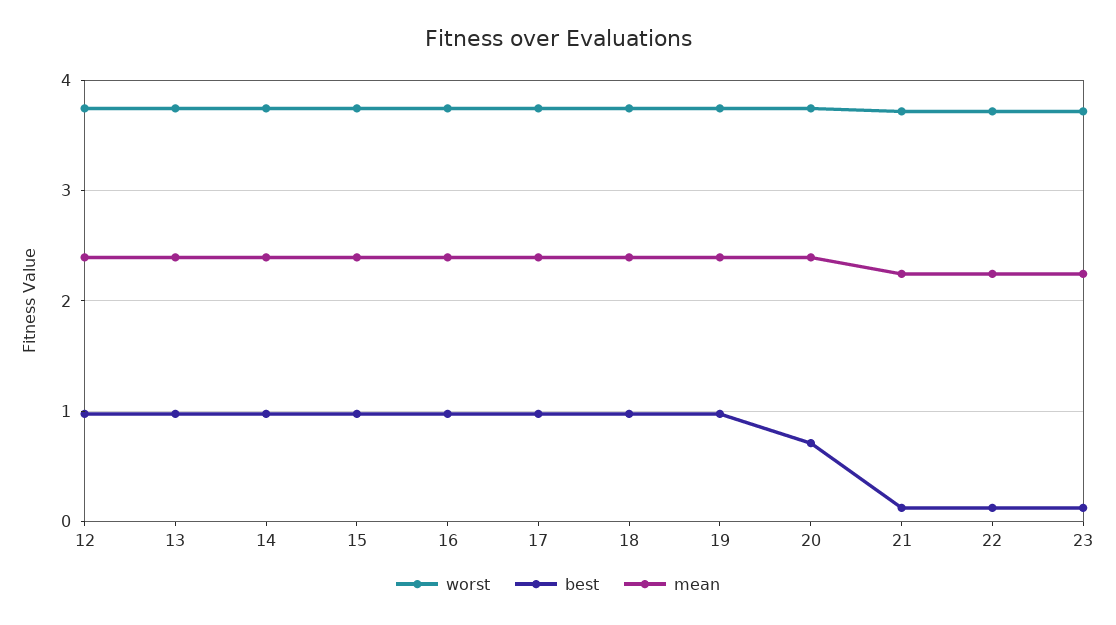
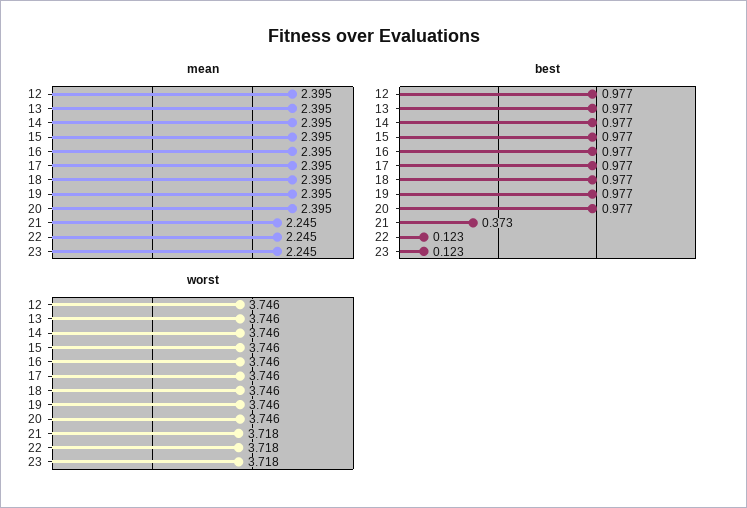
  {
    "worst": {
      "12": 3.746,
      "13": 3.746,
      "14": 3.746,
      "15": 3.746,
      "16": 3.746,
      "17": 3.746,
      "18": 3.746,
      "19": 3.746,
      "20": 3.746,
      "21": 3.718,
      "22": 3.718,
      "23": 3.718
    },
    "best": {
      "12": 0.977,
      "13": 0.977,
      "14": 0.977,
      "15": 0.977,
      "16": 0.977,
      "17": 0.977,
      "18": 0.977,
      "19": 0.977,
-     "20": 0.7,
+     "20": 0.977,
-     "21": 0.1,
+     "21": 0.373,
      "22": 0.123,
      "23": 0.123
    },
    "mean": {
      "12": 2.395,
      "13": 2.395,
      "14": 2.395,
      "15": 2.395,
      "16": 2.395,
      "17": 2.395,
      "18": 2.395,
      "19": 2.395,
      "20": 2.395,
      "21": 2.245,
      "22": 2.245,
      "23": 2.245
    }
  }

